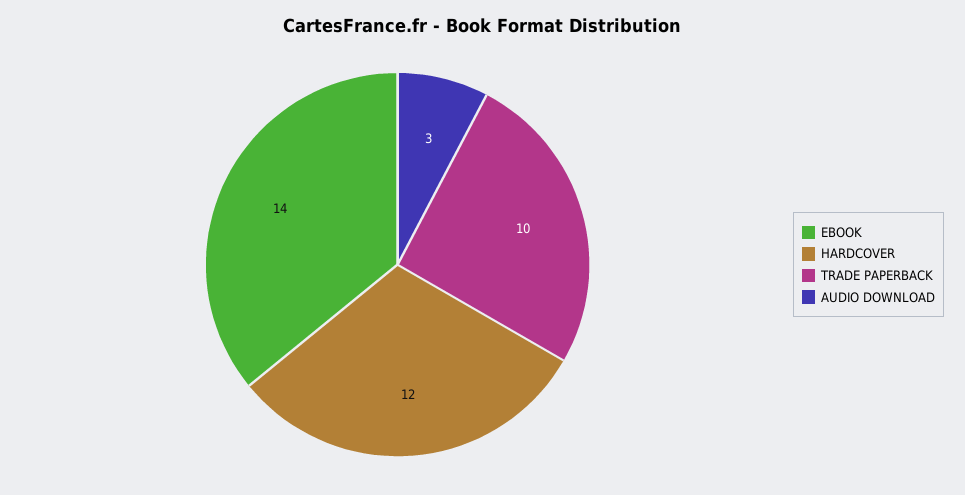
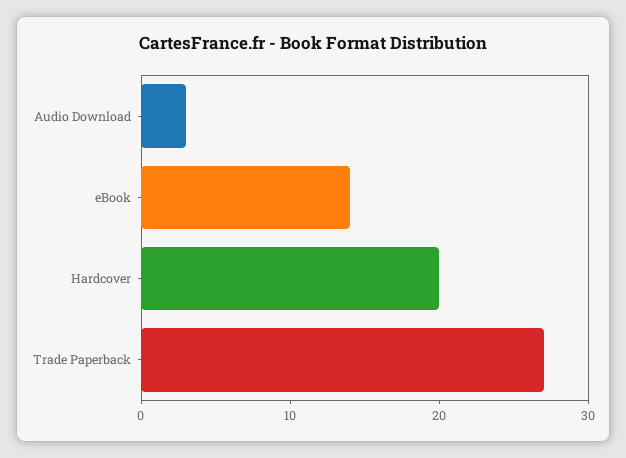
  {
    "EBOOK": 14,
-   "HARDCOVER": 12,
+   "HARDCOVER": 20,
-   "TRADE PAPERBACK": 10,
+   "TRADE PAPERBACK": 27,
    "AUDIO DOWNLOAD": 3
  }

